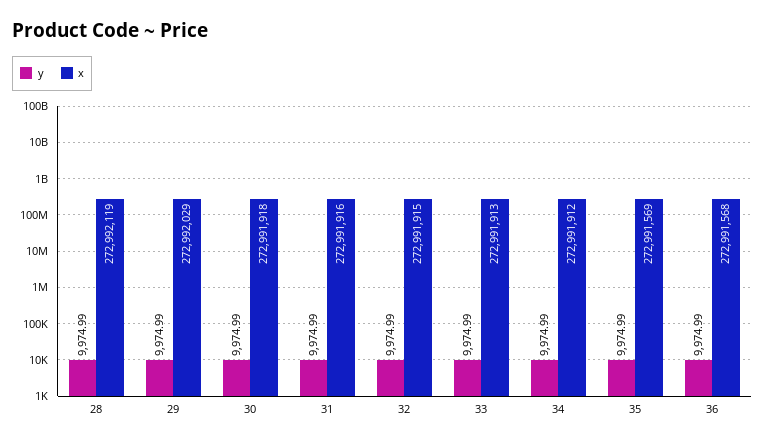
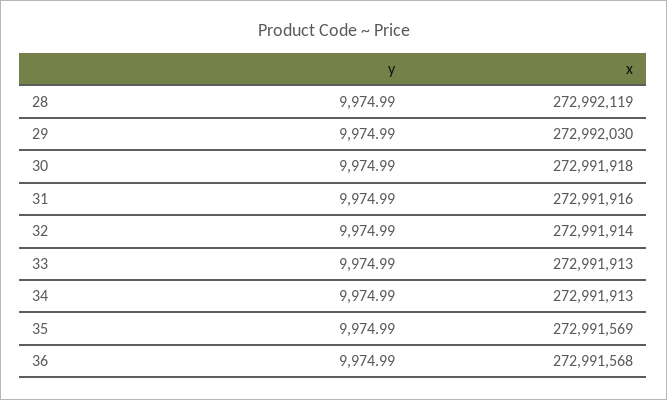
  {
    "y": {
      "28": 9974.99,
      "29": 9974.99,
      "30": 9974.99,
      "31": 9974.99,
      "32": 9974.99,
      "33": 9974.99,
      "34": 9974.99,
      "35": 9974.99,
      "36": 9974.99
    },
    "x": {
      "28": 272992119,
-     "29": 272992029,
+     "29": 272992030,
      "30": 272991918,
      "31": 272991916,
-     "32": 272991915,
+     "32": 272991914,
      "33": 272991913,
-     "34": 272991912,
+     "34": 272991913,
      "35": 272991569,
      "36": 272991568
    }
  }

